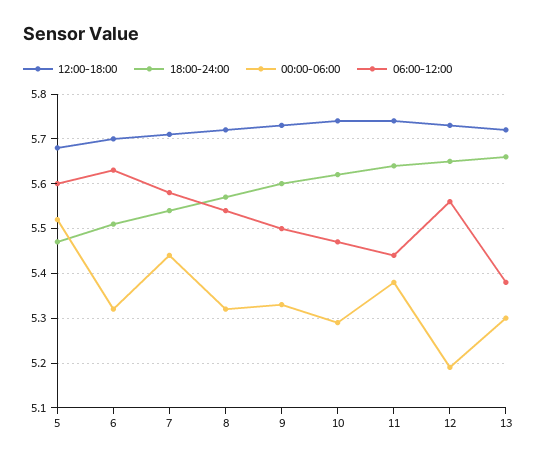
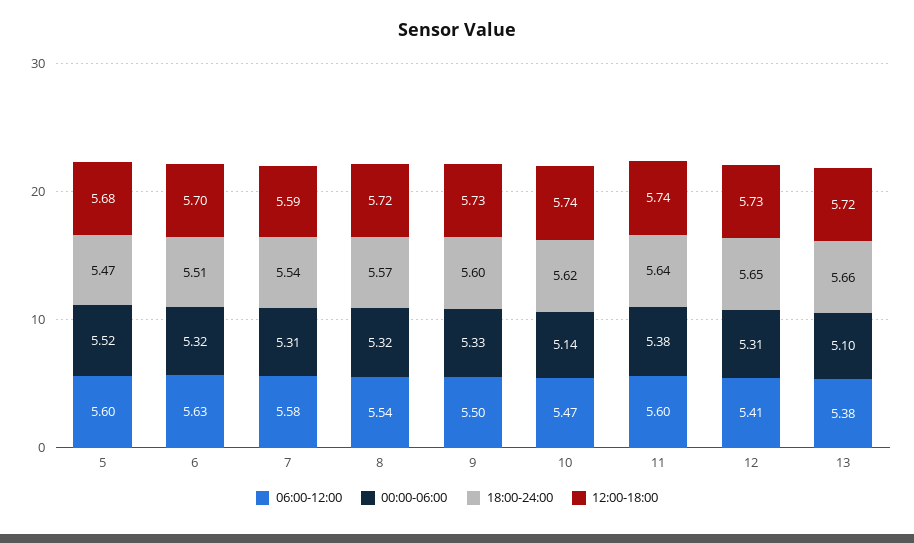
  {
    "12:00-18:00": {
      "5": 5.68,
      "6": 5.7,
-     "7": 5.7,
+     "7": 5.59,
      "8": 5.72,
      "9": 5.73,
      "10": 5.74,
      "11": 5.74,
      "12": 5.73,
      "13": 5.72
    },
    "18:00-24:00": {
      "5": 5.47,
      "6": 5.51,
      "7": 5.54,
      "8": 5.57,
      "9": 5.6,
      "10": 5.62,
      "11": 5.64,
      "12": 5.65,
      "13": 5.66
    },
    "00:00-06:00": {
      "5": 5.52,
      "6": 5.32,
-     "7": 5.45,
+     "7": 5.31,
      "8": 5.32,
      "9": 5.33,
-     "10": 5.3,
+     "10": 5.14,
      "11": 5.38,
-     "12": 5.2,
+     "12": 5.31,
-     "13": 5.3
+     "13": 5.1
    },
    "06:00-12:00": {
      "5": 5.6,
      "6": 5.63,
      "7": 5.58,
      "8": 5.54,
      "9": 5.5,
      "10": 5.47,
-     "11": 5.45,
+     "11": 5.6,
-     "12": 5.55,
+     "12": 5.41,
      "13": 5.38
    }
  }

